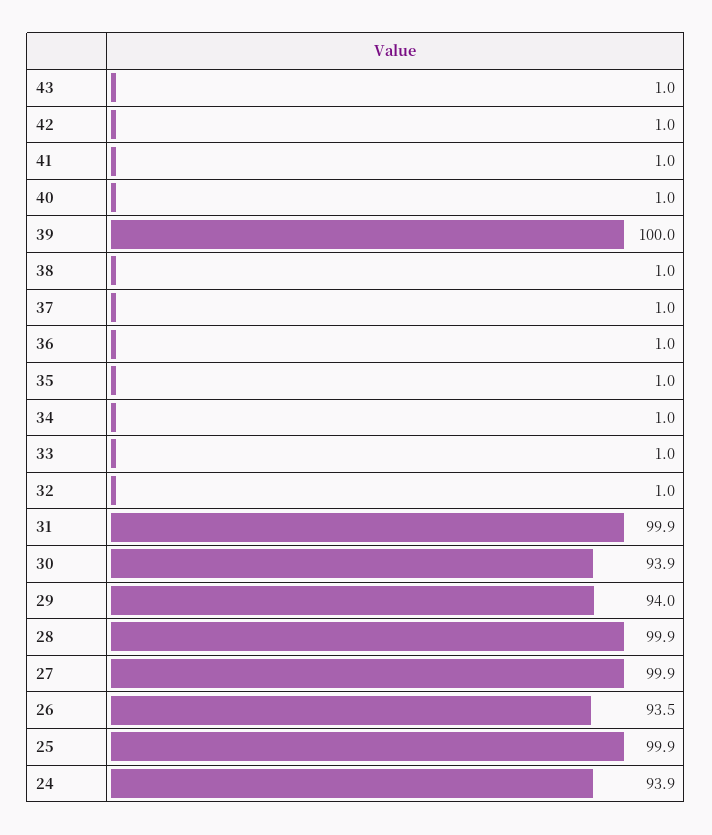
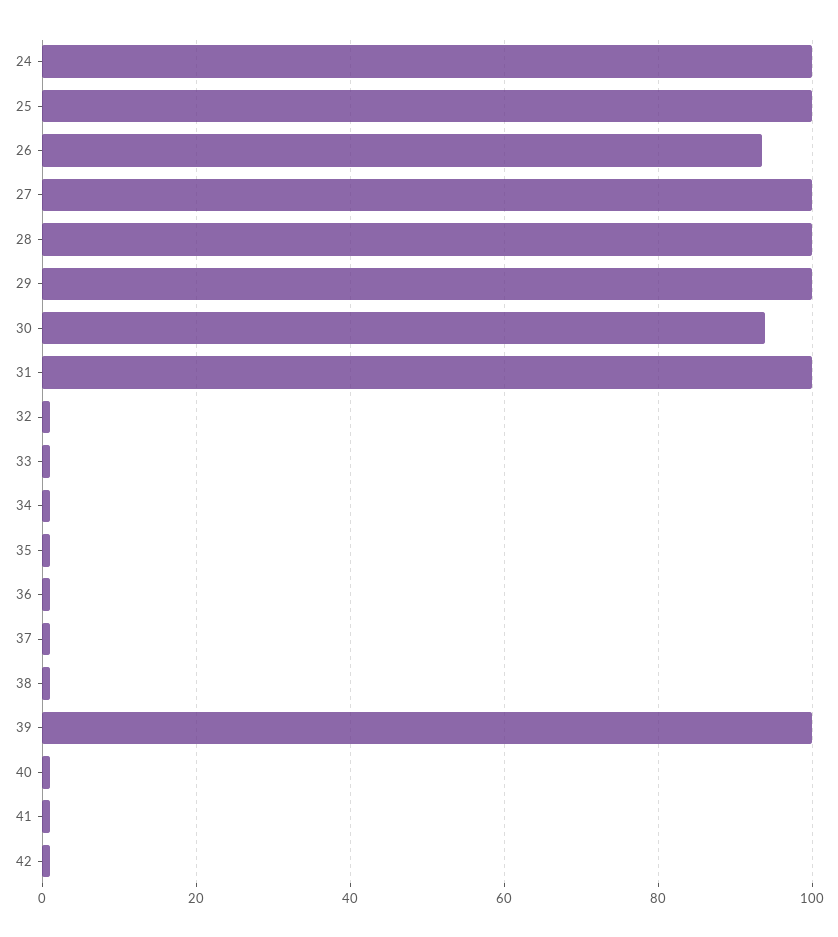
  {
-   "43": 1,
    "42": 1,
    "41": 1,
    "40": 1,
    "39": 100,
    "38": 1,
    "37": 1,
    "36": 1,
    "35": 1,
    "34": 1,
    "33": 1,
    "32": 1,
    "31": 99.9,
    "30": 93.9,
-   "29": 94,
+   "29": 100,
    "28": 99.9,
    "27": 99.9,
    "26": 93.5,
    "25": 99.9,
-   "24": 93.9
+   "24": 100
  }

